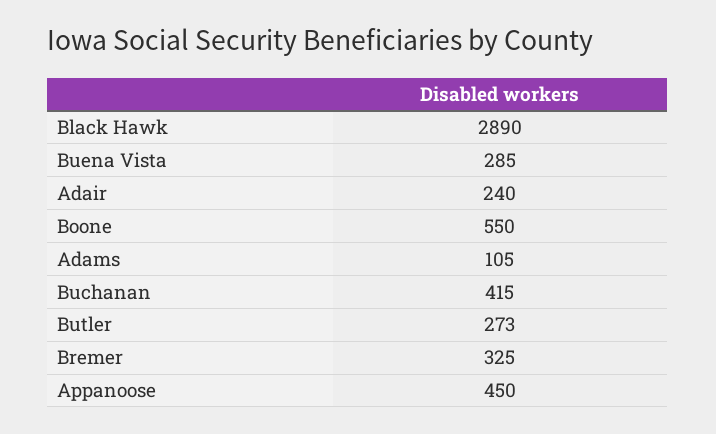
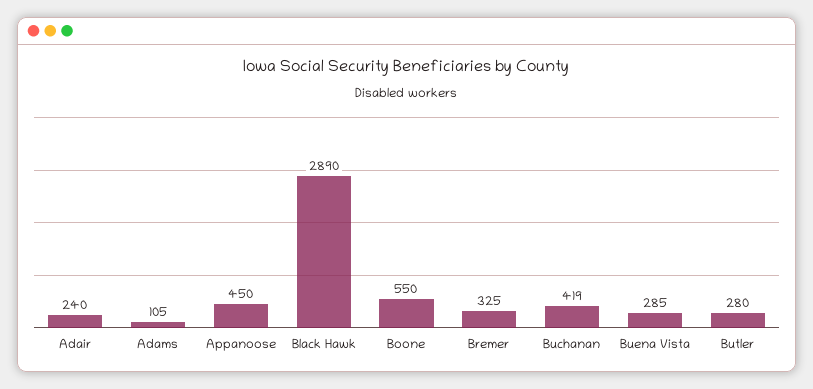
  {
    "Black Hawk": 2890,
    "Buena Vista": 285,
    "Adair": 240,
    "Boone": 550,
    "Adams": 105,
-   "Buchanan": 415,
+   "Buchanan": 419,
-   "Butler": 273,
+   "Butler": 280,
    "Bremer": 325,
    "Appanoose": 450
  }

